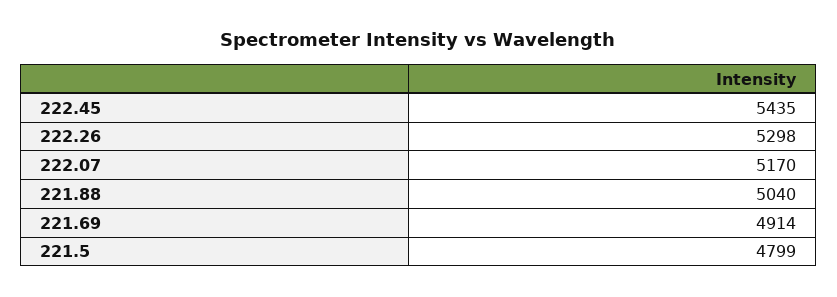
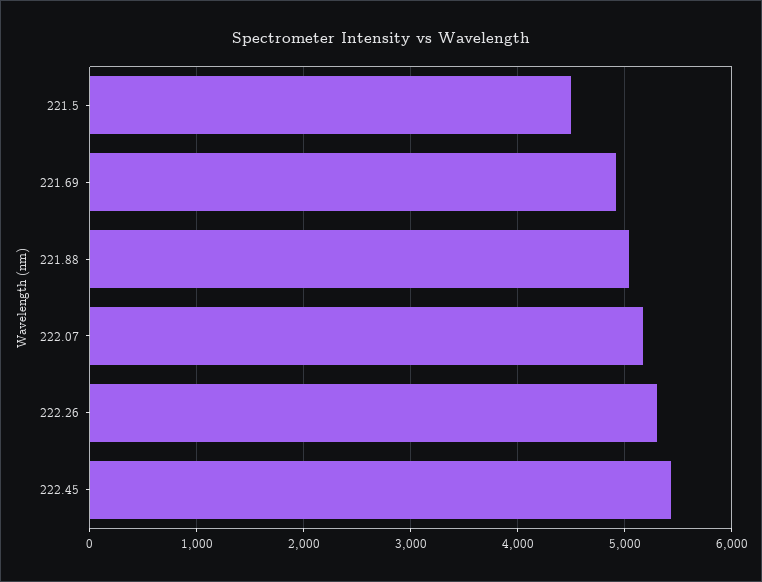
  {
    "222.45": 5435,
    "222.26": 5298,
    "222.07": 5170,
    "221.88": 5040,
    "221.69": 4914,
-   "221.5": 4799
+   "221.5": 4500
  }

